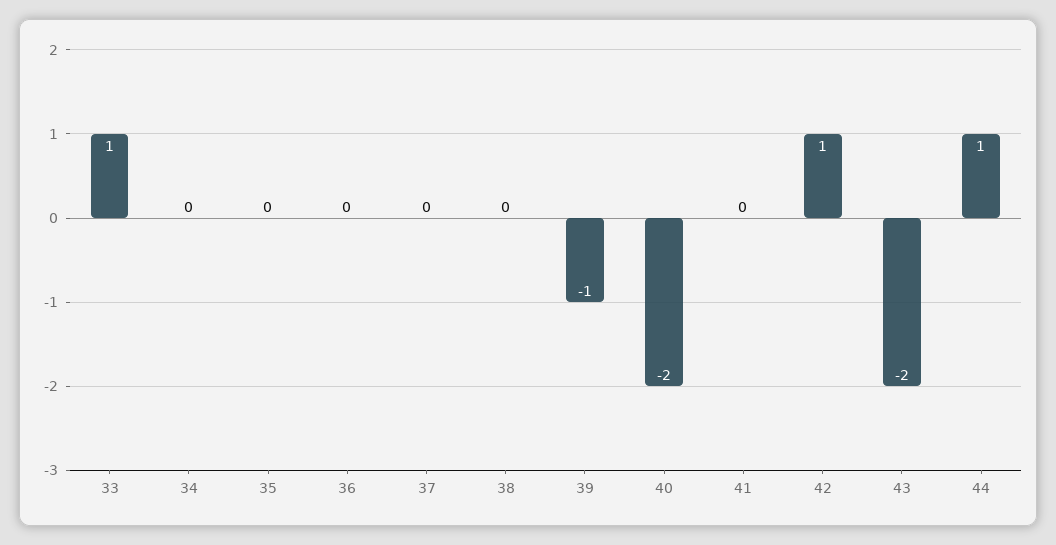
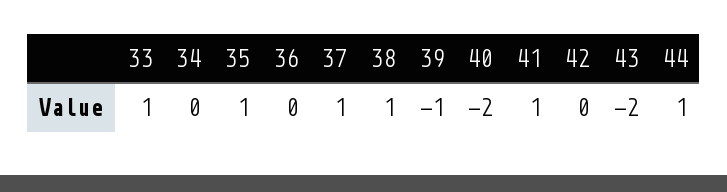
  {
    "33": 1,
    "34": 0,
-   "35": 0,
+   "35": 1,
    "36": 0,
-   "37": 0,
+   "37": 1,
-   "38": 0,
+   "38": 1,
    "39": -1,
    "40": -2,
-   "41": 0,
+   "41": 1,
-   "42": 1,
+   "42": 0,
    "43": -2,
    "44": 1
  }

